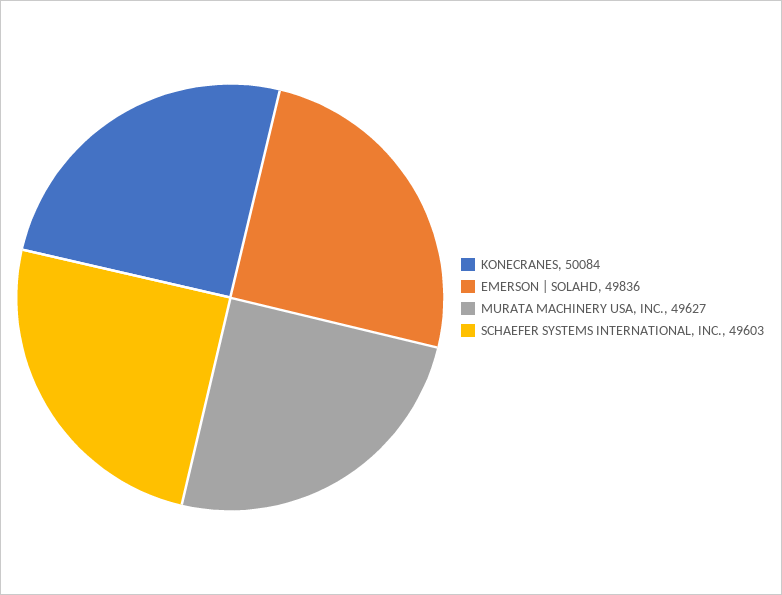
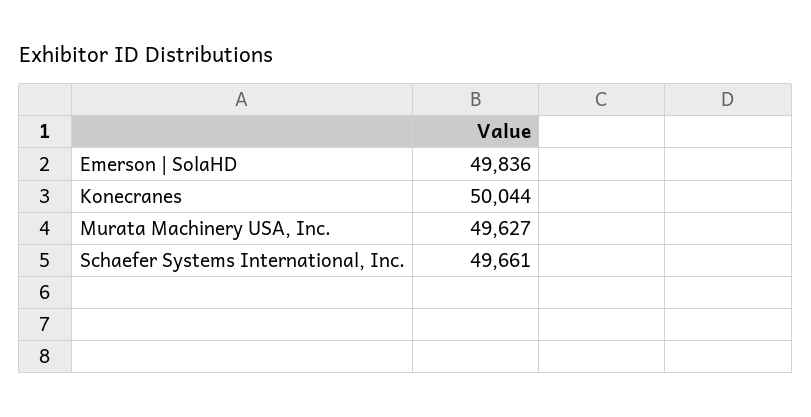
  {
-   "KONECRANES": 50084,
+   "KONECRANES": 50044,
    "EMERSON | SOLAHD": 49836,
    "MURATA MACHINERY USA, INC.": 49627,
-   "SCHAEFER SYSTEMS INTERNATIONAL, INC.": 49603
+   "SCHAEFER SYSTEMS INTERNATIONAL, INC.": 49661
  }

